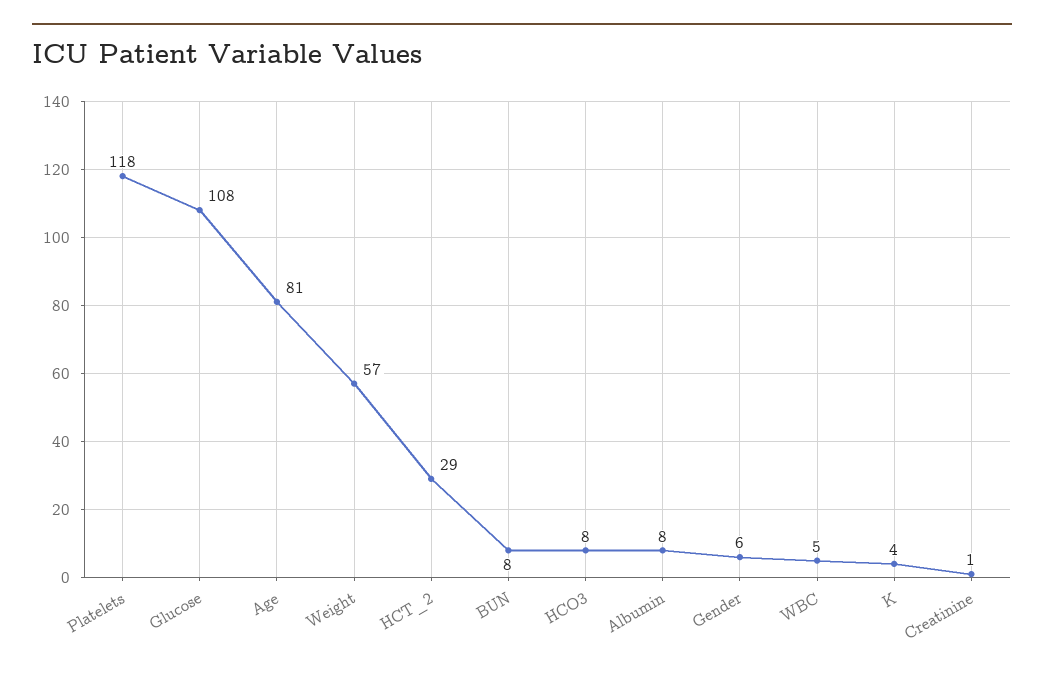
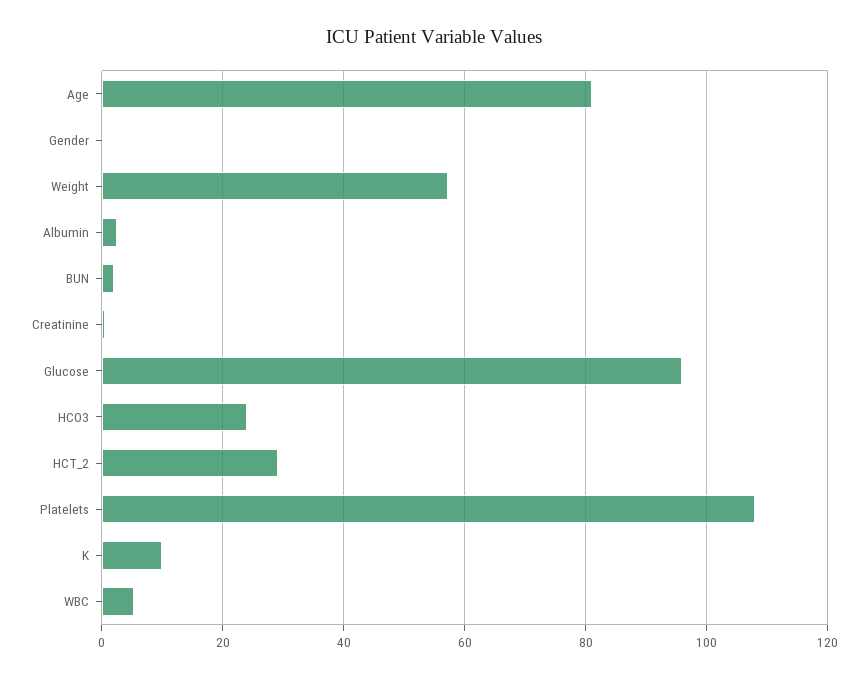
  {
-   "Platelets": 118,
+   "Platelets": 108,
-   "Glucose": 108,
+   "Glucose": 96,
    "Age": 81,
    "Weight": 57,
    "HCT_2": 29,
-   "BUN": 8,
+   "BUN": 2,
-   "HCO3": 8,
+   "HCO3": 24,
-   "Albumin": 8,
+   "Albumin": 2,
-   "Gender": 6,
+   "Gender": 0,
    "WBC": 5,
-   "K": 4,
+   "K": 10,
    "Creatinine": 1
  }

